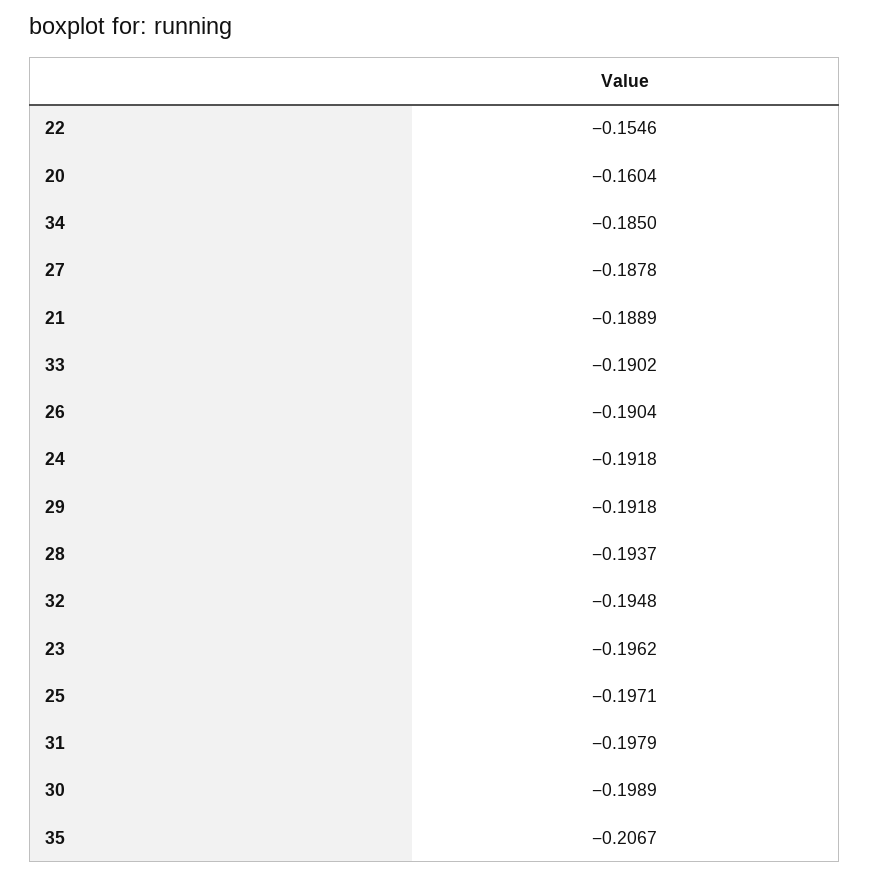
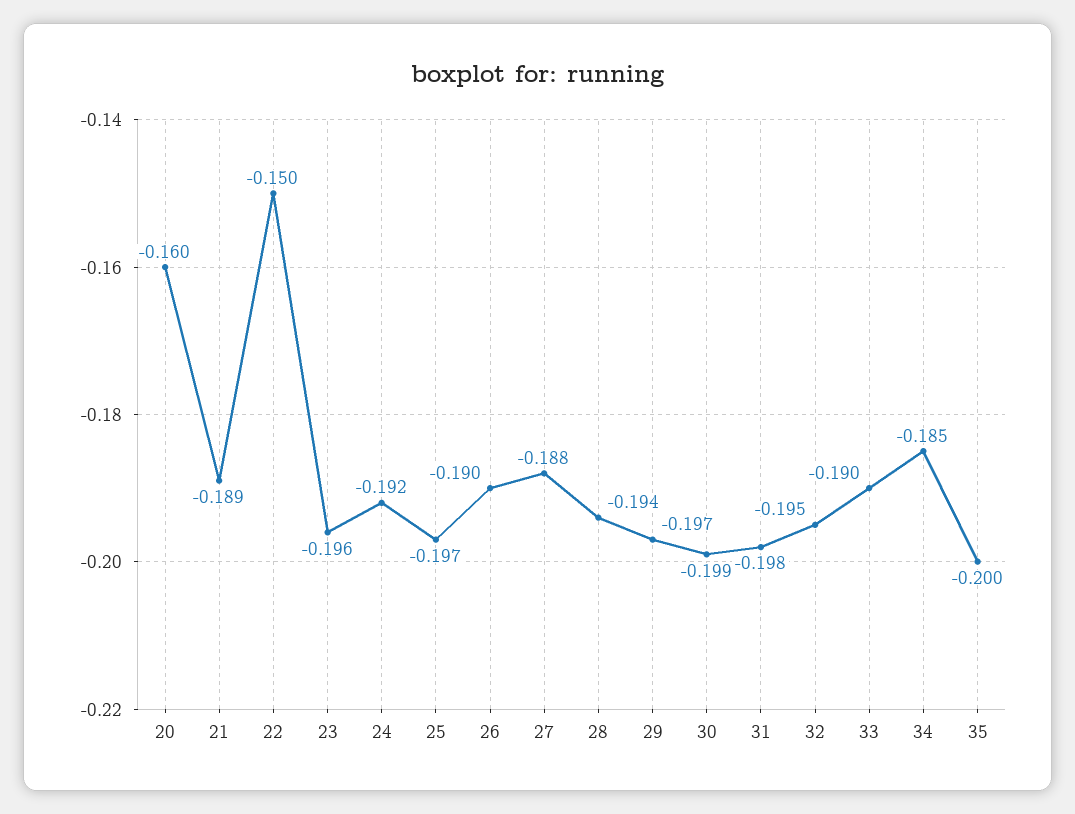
  {
-   "22": -0.1546,
+   "22": -0.15,
    "20": -0.1604,
    "34": -0.185,
    "27": -0.1878,
    "21": -0.1889,
    "33": -0.1902,
    "26": -0.1904,
    "24": -0.1918,
-   "29": -0.1918,
+   "29": -0.197,
    "28": -0.1937,
    "32": -0.1948,
    "23": -0.1962,
    "25": -0.1971,
    "31": -0.1979,
    "30": -0.1989,
-   "35": -0.2067
+   "35": -0.2
  }

